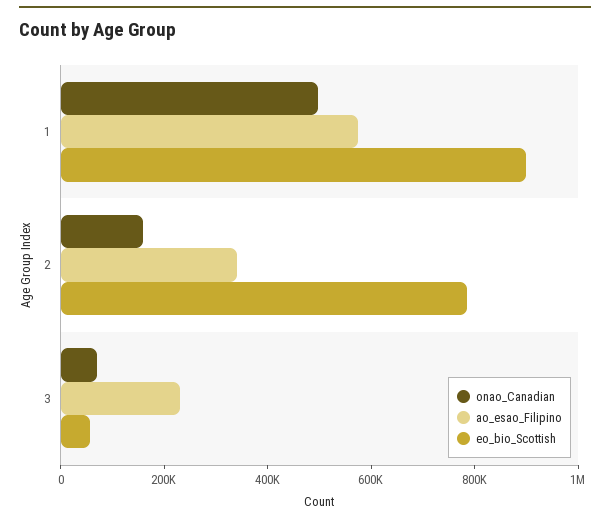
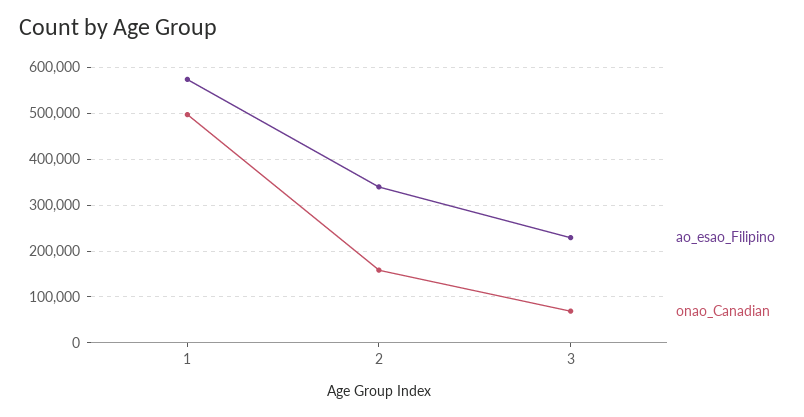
  {
    "onao_Canadian": {
      "1": 500000,
      "2": 160000,
      "3": 60000
    },
    "ao_esao_Filipino": {
      "1": 580000,
      "2": 340000,
      "3": 220000
-   },
+   }
-   "eo_bio_Scottish": {
-     "1": 900000,
-     "2": 800000,
-     "3": 50000
-   }
  }

